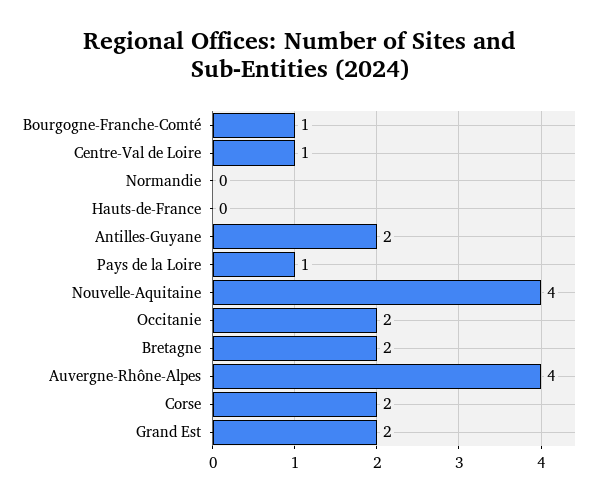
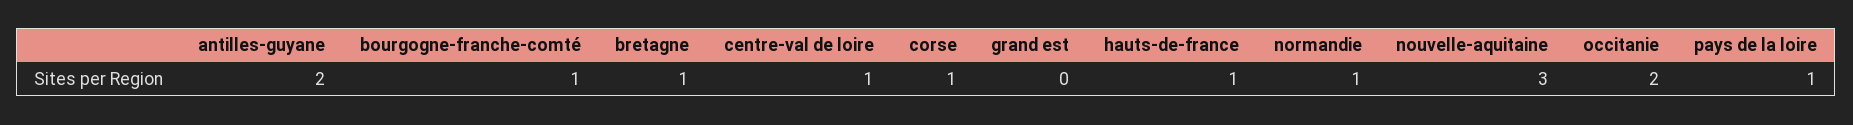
  {
    "Bourgogne-Franche-Comté": 1,
    "Centre-Val de Loire": 1,
-   "Normandie": 0,
+   "Normandie": 1,
-   "Hauts-de-France": 0,
+   "Hauts-de-France": 1,
    "Antilles-Guyane": 2,
    "Pays de la Loire": 1,
-   "Nouvelle-Aquitaine": 4,
+   "Nouvelle-Aquitaine": 3,
    "Occitanie": 2,
-   "Bretagne": 2,
+   "Bretagne": 1,
-   "Auvergne-Rhône-Alpes": 4,
-   "Corse": 2,
+   "Corse": 1,
-   "Grand Est": 2
+   "Grand Est": 0
  }

